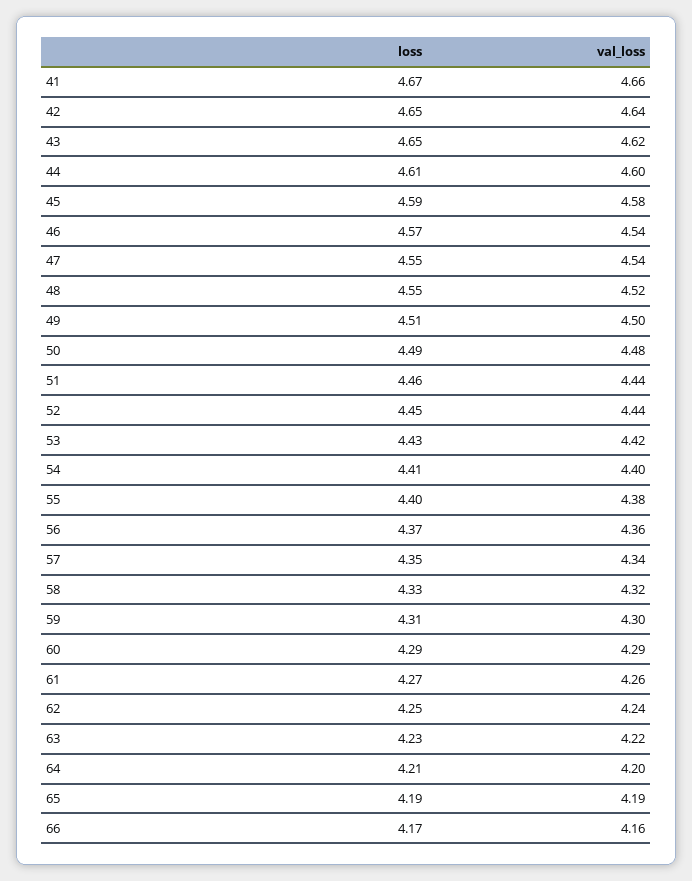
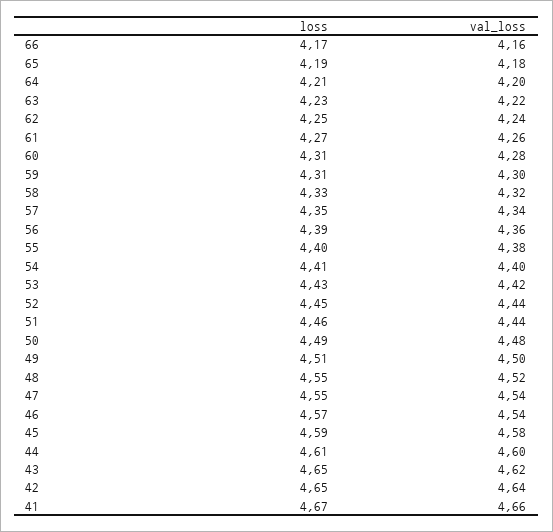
  {
    "loss": {
      "41": 4.67,
      "42": 4.65,
      "43": 4.65,
      "44": 4.61,
      "45": 4.59,
      "46": 4.57,
      "47": 4.55,
      "48": 4.55,
      "49": 4.51,
      "50": 4.49,
      "51": 4.46,
      "52": 4.45,
      "53": 4.43,
      "54": 4.41,
      "55": 4.4,
-     "56": 4.37,
+     "56": 4.39,
      "57": 4.35,
      "58": 4.33,
      "59": 4.31,
-     "60": 4.29,
+     "60": 4.31,
      "61": 4.27,
      "62": 4.25,
      "63": 4.23,
      "64": 4.21,
      "65": 4.19,
      "66": 4.17
    },
    "val_loss": {
      "41": 4.66,
      "42": 4.64,
      "43": 4.62,
      "44": 4.6,
      "45": 4.58,
      "46": 4.54,
      "47": 4.54,
      "48": 4.52,
      "49": 4.5,
      "50": 4.48,
      "51": 4.44,
      "52": 4.44,
      "53": 4.42,
      "54": 4.4,
      "55": 4.38,
      "56": 4.36,
      "57": 4.34,
      "58": 4.32,
      "59": 4.3,
-     "60": 4.29,
+     "60": 4.28,
      "61": 4.26,
      "62": 4.24,
      "63": 4.22,
      "64": 4.2,
-     "65": 4.19,
+     "65": 4.18,
      "66": 4.16
    }
  }

